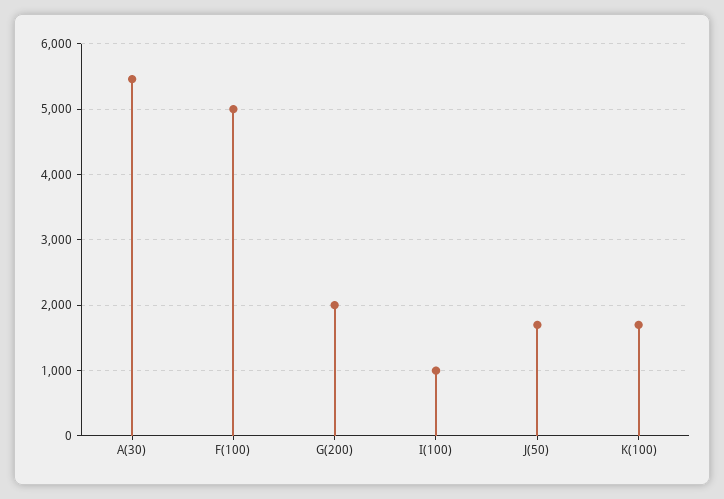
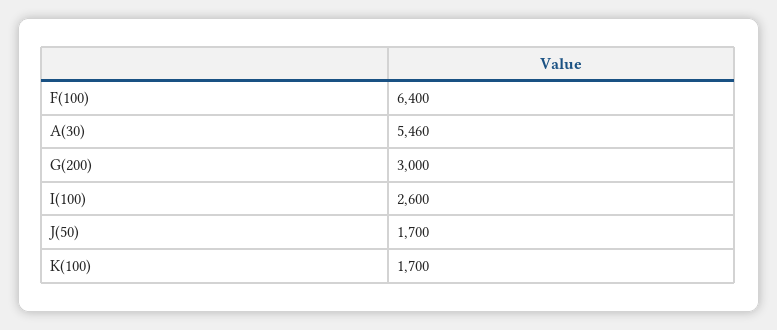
  {
    "A(30)": 5460,
-   "F(100)": 5000,
+   "F(100)": 6400,
-   "G(200)": 2000,
+   "G(200)": 3000,
-   "I(100)": 1000,
+   "I(100)": 2600,
    "J(50)": 1700,
    "K(100)": 1700
  }

